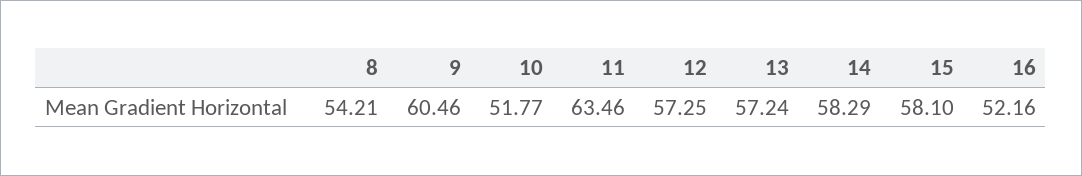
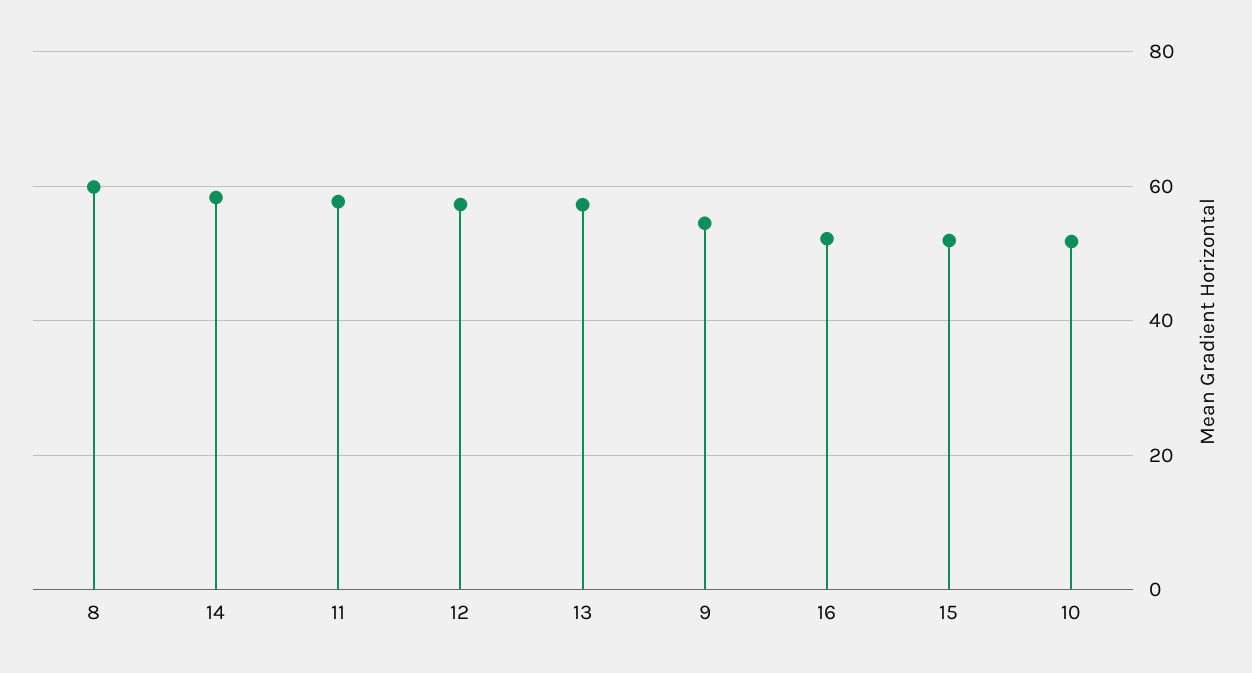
  {
-   "8": 54.21,
+   "8": 60,
-   "9": 60.46,
+   "9": 54,
    "10": 51.77,
-   "11": 63.46,
+   "11": 58,
    "12": 57.25,
    "13": 57.24,
    "14": 58.29,
-   "15": 58.1,
+   "15": 52,
    "16": 52.16
  }

